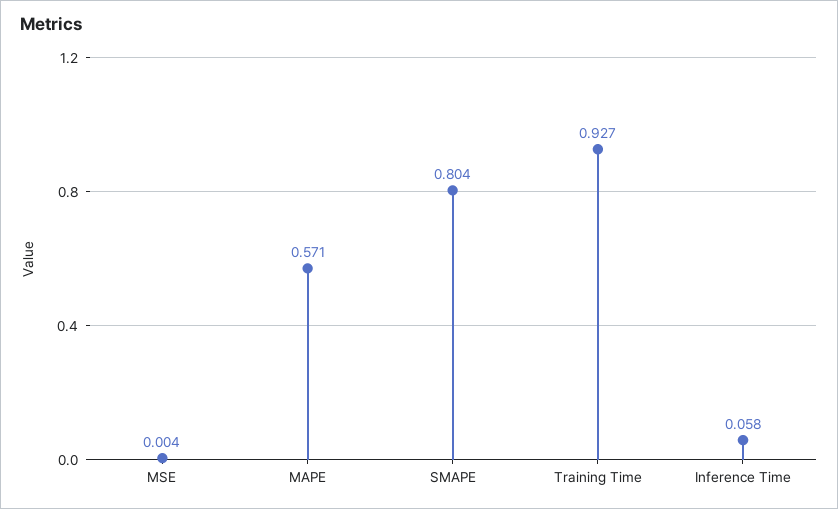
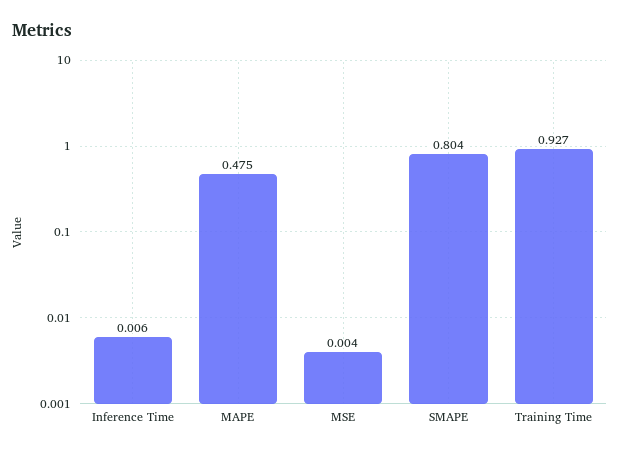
  {
    "MSE": 0.004,
-   "MAPE": 0.571,
+   "MAPE": 0.475,
    "SMAPE": 0.804,
    "Training Time": 0.927,
-   "Inference Time": 0.058
+   "Inference Time": 0.006
  }

